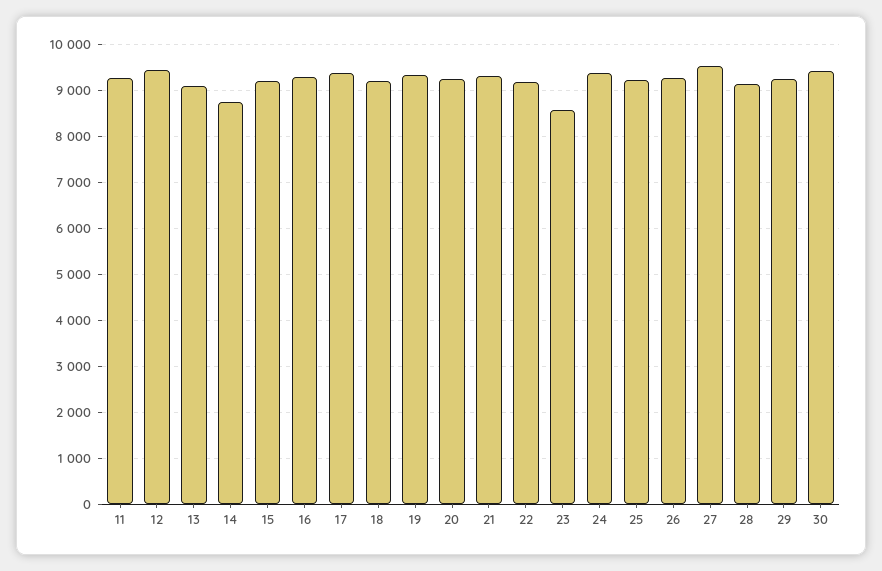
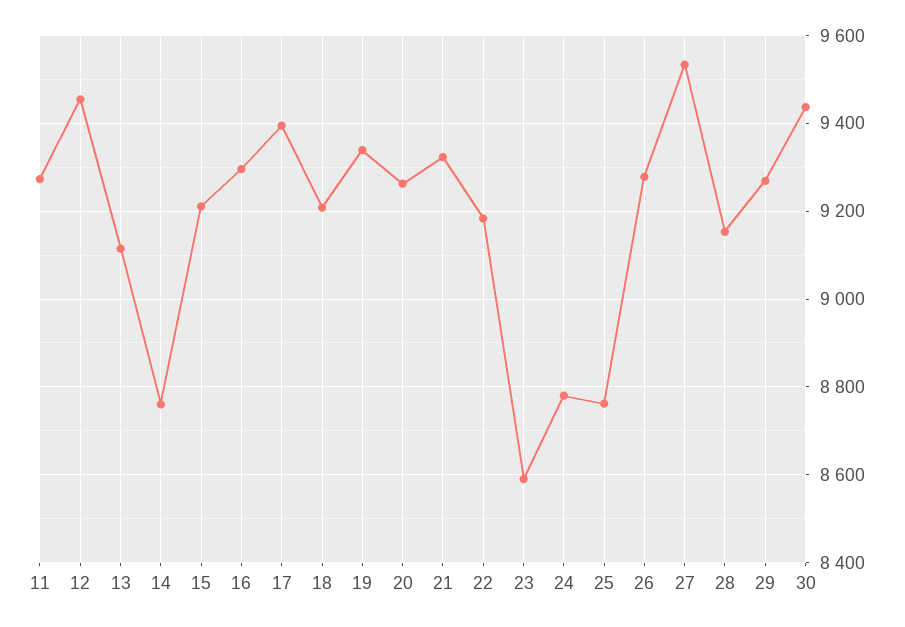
  {
    "11": 9280,
    "12": 9460,
    "13": 9120,
    "14": 8760,
    "15": 9220,
    "16": 9300,
    "17": 9400,
    "18": 9200,
    "19": 9340,
    "20": 9260,
    "21": 9320,
    "22": 9180,
    "23": 8600,
-   "24": 9400,
+   "24": 8780,
-   "25": 9200,
+   "25": 8760,
    "26": 9280,
    "27": 9540,
    "28": 9160,
    "29": 9260,
    "30": 9440
  }

